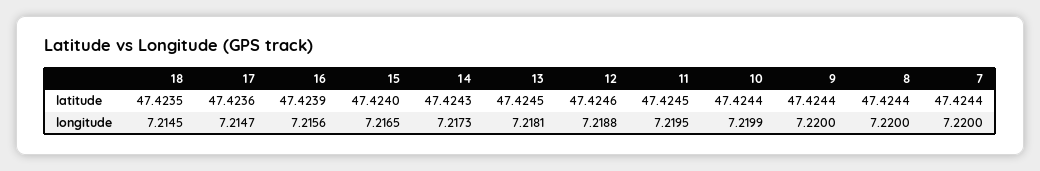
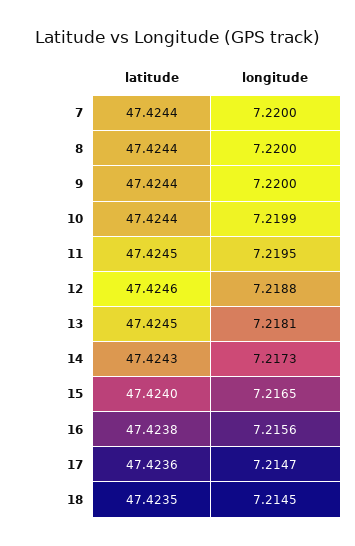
  {
    "18": {
      "latitude": 47.4235,
      "longitude": 7.2145
    },
    "17": {
      "latitude": 47.4236,
      "longitude": 7.2147
    },
    "16": {
-     "latitude": 47.4239,
+     "latitude": 47.4238,
      "longitude": 7.2156
    },
    "15": {
      "latitude": 47.424,
      "longitude": 7.2165
    },
    "14": {
      "latitude": 47.4243,
      "longitude": 7.2173
    },
    "13": {
      "latitude": 47.4245,
      "longitude": 7.2181
    },
    "12": {
      "latitude": 47.4246,
      "longitude": 7.2188
    },
    "11": {
      "latitude": 47.4245,
      "longitude": 7.2195
    },
    "10": {
      "latitude": 47.4244,
      "longitude": 7.2199
    },
    "9": {
      "latitude": 47.4244,
      "longitude": 7.22
    },
    "8": {
      "latitude": 47.4244,
      "longitude": 7.22
    },
    "7": {
      "latitude": 47.4244,
      "longitude": 7.22
    }
  }

